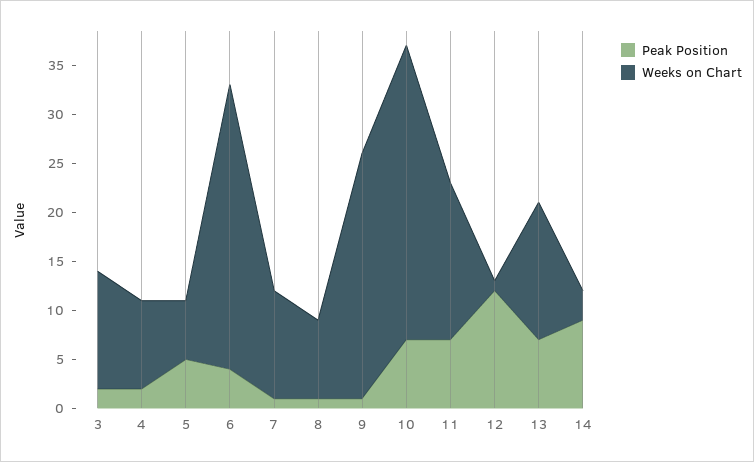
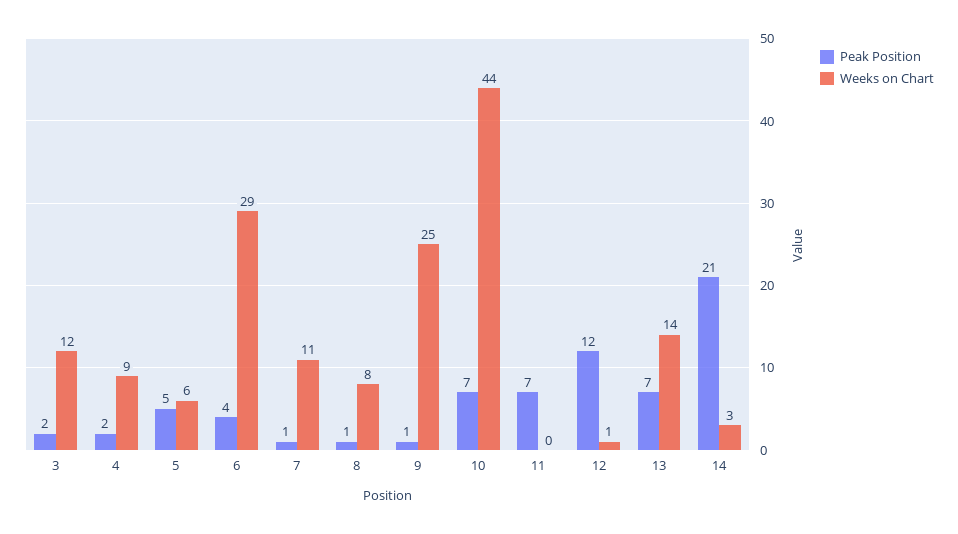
  {
    "Peak Position": {
      "3": 2,
      "4": 2,
      "5": 5,
      "6": 4,
      "7": 1,
      "8": 1,
      "9": 1,
      "10": 7,
      "11": 7,
      "12": 12,
      "13": 7,
-     "14": 9
+     "14": 21
    },
    "Weeks on Chart": {
      "3": 12,
      "4": 9,
      "5": 6,
      "6": 29,
      "7": 11,
      "8": 8,
      "9": 25,
-     "10": 30,
+     "10": 44,
-     "11": 16,
+     "11": 0,
      "12": 1,
      "13": 14,
      "14": 3
    }
  }

